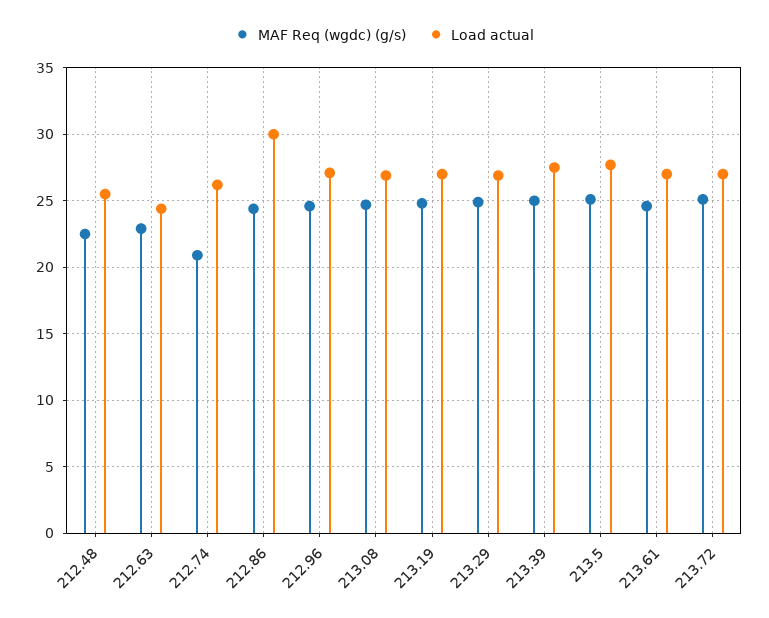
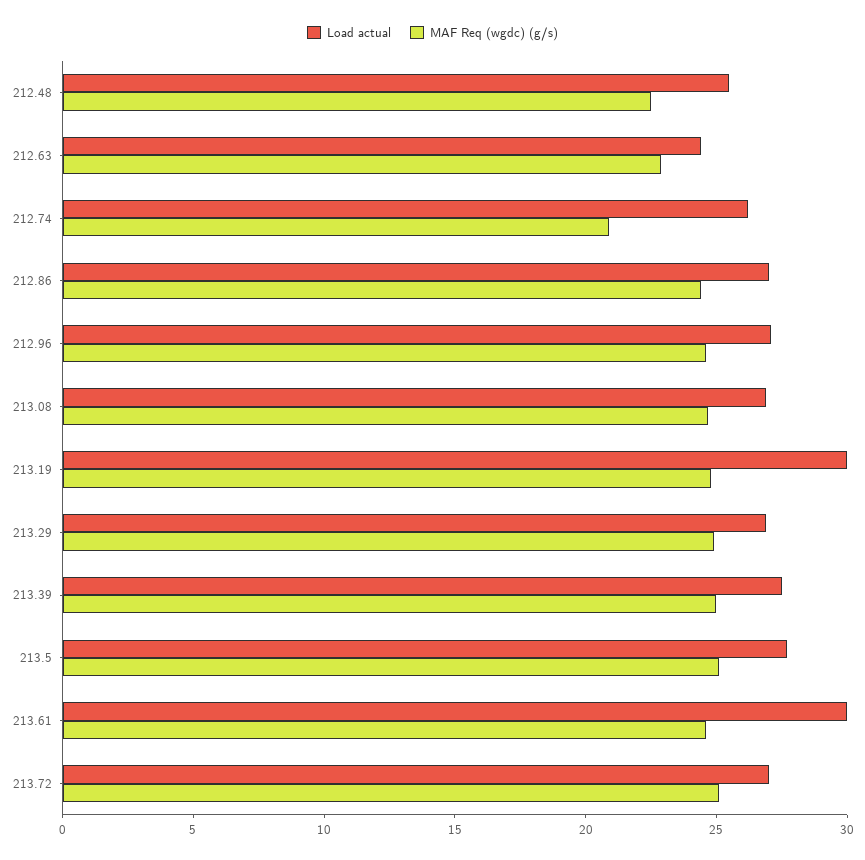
  {
    "MAF Req (wgdc) (g/s)": {
      "212.48": 22.5,
      "212.63": 23,
      "212.74": 21,
      "212.86": 24.5,
      "212.96": 24.5,
      "213.08": 24.5,
      "213.19": 25,
      "213.29": 25,
      "213.39": 25,
      "213.5": 25,
      "213.61": 24.5,
      "213.72": 25
    },
    "Load actual": {
      "212.48": 25.5,
      "212.63": 24.5,
      "212.74": 26,
-     "212.86": 30,
+     "212.86": 27,
      "212.96": 27,
      "213.08": 27,
-     "213.19": 27,
+     "213.19": 30,
      "213.29": 27,
      "213.39": 27.5,
      "213.5": 27.5,
-     "213.61": 27,
+     "213.61": 30,
      "213.72": 27
    }
  }

